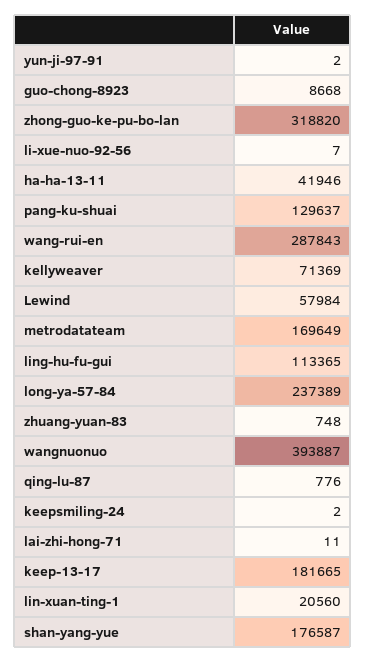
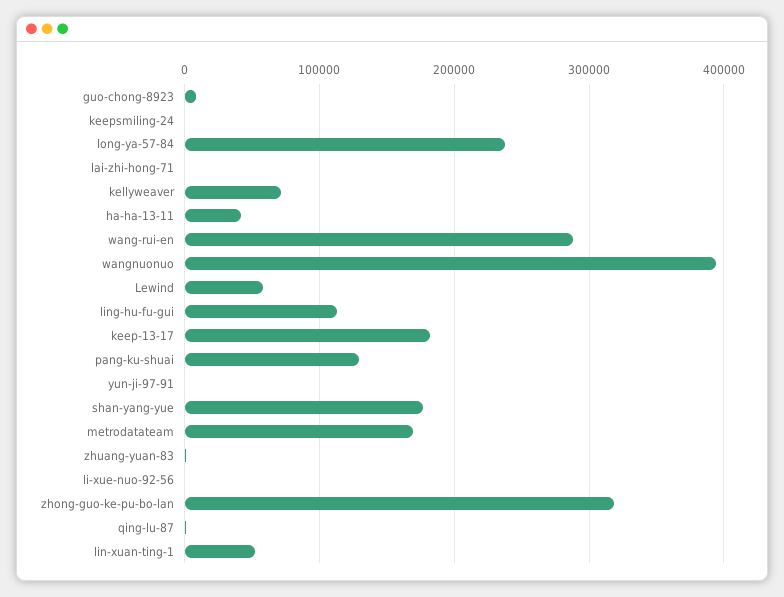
  {
    "yun-ji-97-91": 2,
    "guo-chong-8923": 8668,
    "zhong-guo-ke-pu-bo-lan": 318820,
    "li-xue-nuo-92-56": 7,
    "ha-ha-13-11": 41946,
    "pang-ku-shuai": 129637,
    "wang-rui-en": 287843,
    "kellyweaver": 71369,
    "Lewind": 57984,
    "metrodatateam": 169649,
    "ling-hu-fu-gui": 113365,
    "long-ya-57-84": 237389,
    "zhuang-yuan-83": 748,
    "wangnuonuo": 393887,
    "qing-lu-87": 776,
    "keepsmiling-24": 2,
    "lai-zhi-hong-71": 11,
    "keep-13-17": 181665,
-   "lin-xuan-ting-1": 20560,
+   "lin-xuan-ting-1": 50000,
    "shan-yang-yue": 176587
  }

